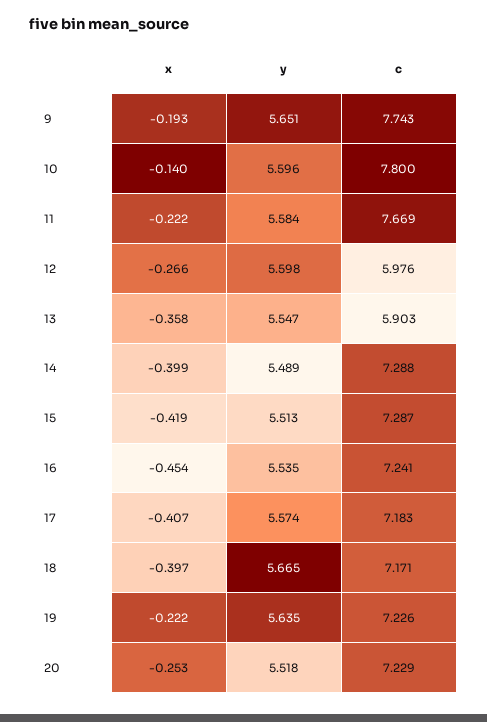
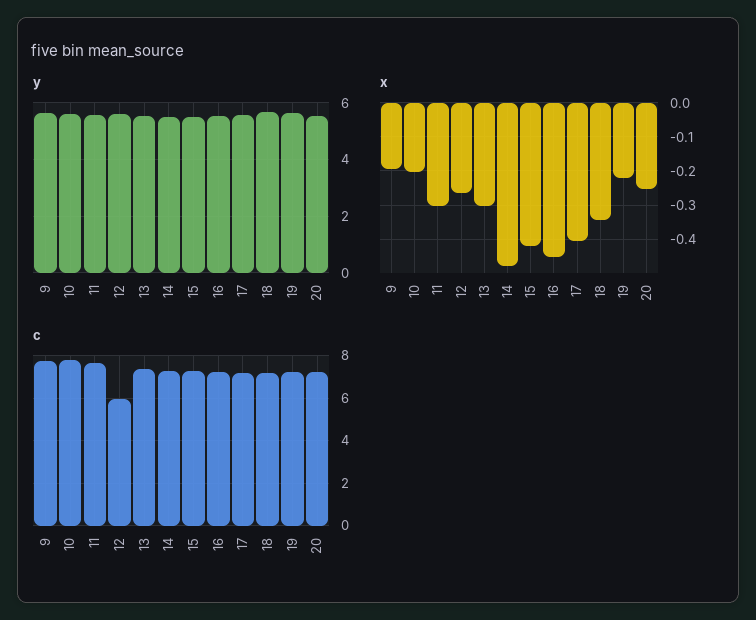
  {
    "x": {
      "9": -0.193,
-     "10": -0.14,
+     "10": -0.2,
-     "11": -0.222,
+     "11": -0.3,
      "12": -0.266,
-     "13": -0.358,
+     "13": -0.3,
-     "14": -0.399,
+     "14": -0.48,
      "15": -0.419,
      "16": -0.454,
      "17": -0.407,
-     "18": -0.397,
+     "18": -0.34,
      "19": -0.222,
      "20": -0.253
    },
    "y": {
      "9": 5.651,
      "10": 5.596,
      "11": 5.584,
      "12": 5.598,
      "13": 5.547,
      "14": 5.489,
      "15": 5.513,
      "16": 5.535,
      "17": 5.574,
      "18": 5.665,
      "19": 5.635,
      "20": 5.518
    },
    "c": {
      "9": 7.743,
      "10": 7.8,
      "11": 7.669,
      "12": 5.976,
-     "13": 5.903,
+     "13": 7.5,
      "14": 7.288,
      "15": 7.287,
      "16": 7.241,
      "17": 7.183,
      "18": 7.171,
      "19": 7.226,
      "20": 7.229
    }
  }

